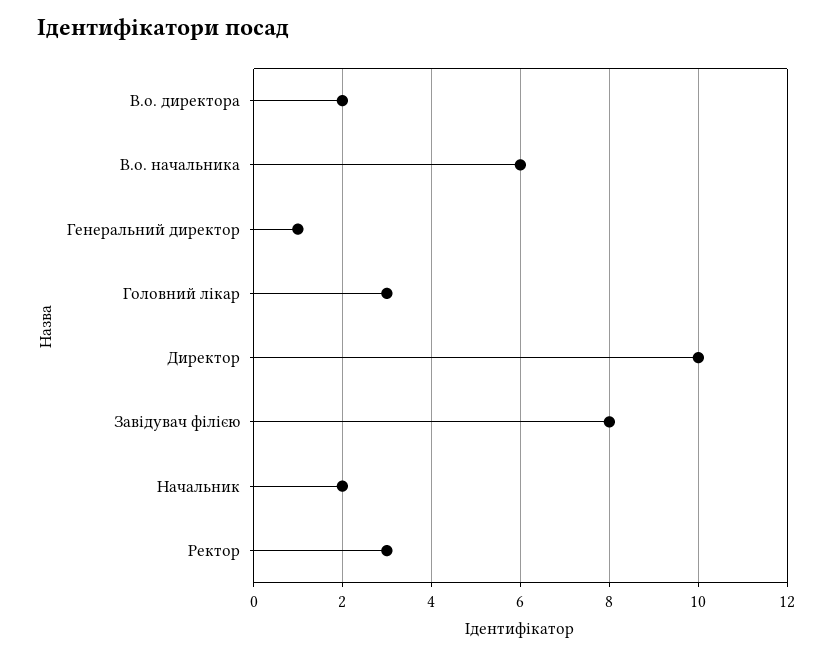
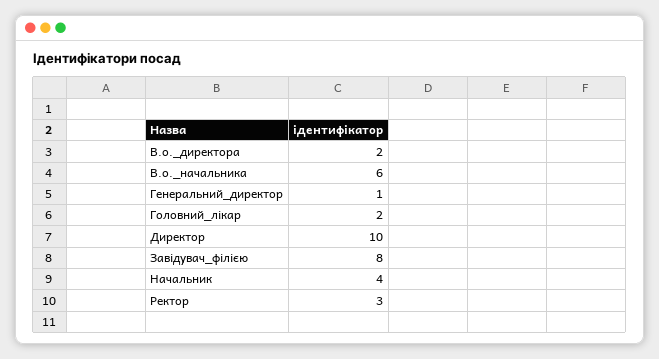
  {
    "В.о. директора": 2,
    "В.о. начальника": 6,
    "Генеральний директор": 1,
-   "Головний лікар": 3,
+   "Головний лікар": 2,
    "Директор": 10,
    "Завідувач філією": 8,
-   "Начальник": 2,
+   "Начальник": 4,
    "Ректор": 3
  }

